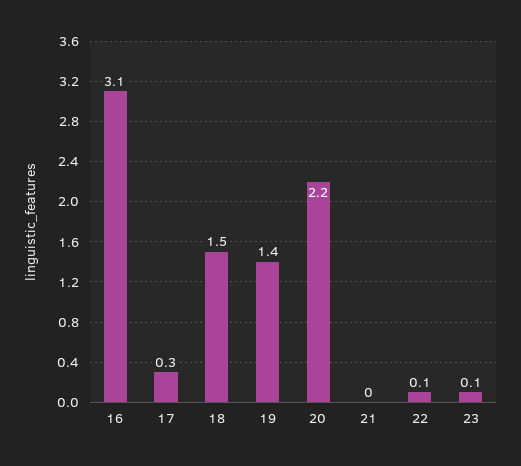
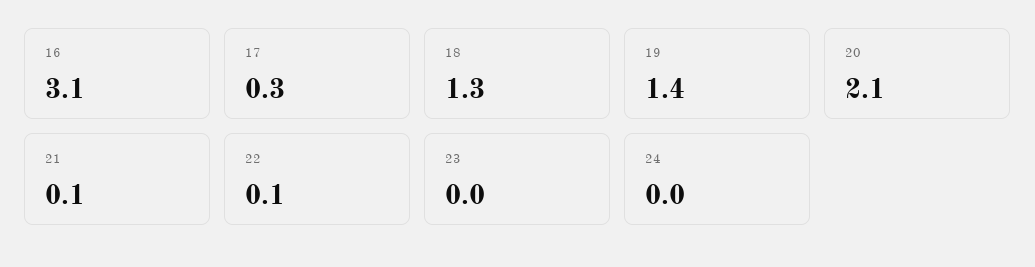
  {
    "16": 3.1,
    "17": 0.3,
-   "18": 1.5,
+   "18": 1.3,
    "19": 1.4,
-   "20": 2.2,
+   "20": 2.1,
-   "21": 0,
+   "21": 0.1,
    "22": 0.1,
-   "23": 0.1
+   "23": 0,
+   "24": 0
  }

